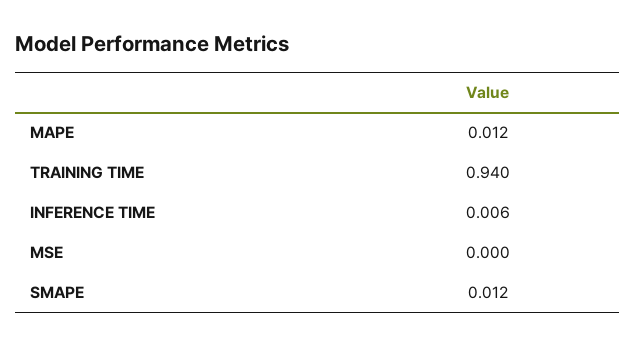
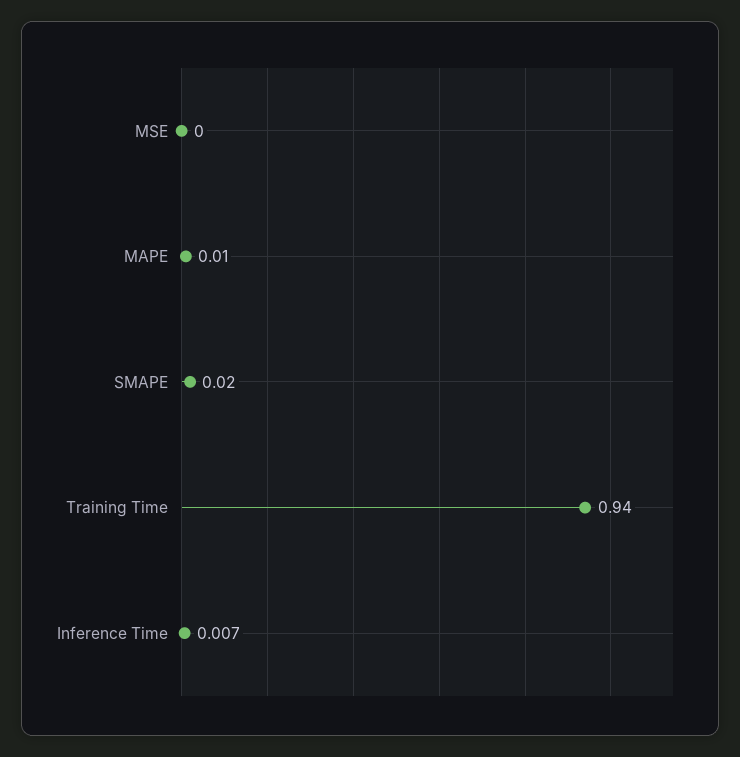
  {
-   "MAPE": 0.012,
+   "MAPE": 0.01,
    "TRAINING TIME": 0.94,
-   "INFERENCE TIME": 0.006,
+   "INFERENCE TIME": 0.007,
    "MSE": 0,
-   "SMAPE": 0.012
+   "SMAPE": 0.02
  }

